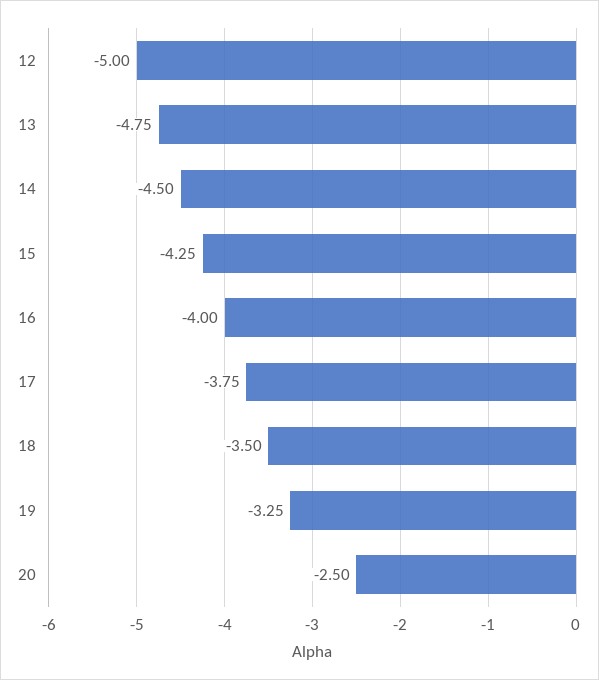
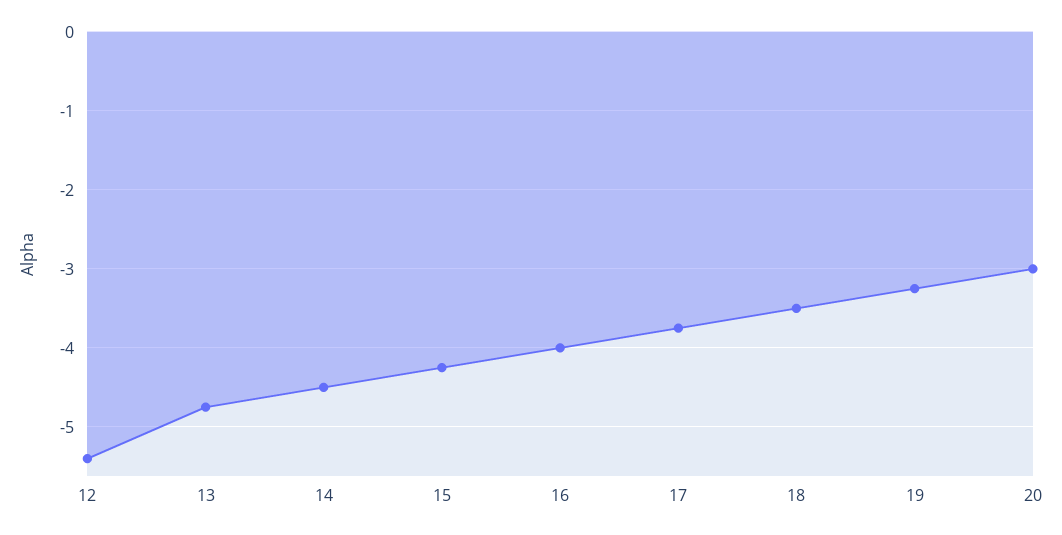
  {
-   "12": -5,
+   "12": -5.4,
    "13": -4.75,
    "14": -4.5,
    "15": -4.25,
    "16": -4,
    "17": -3.75,
    "18": -3.5,
    "19": -3.25,
-   "20": -2.5
+   "20": -3
  }

